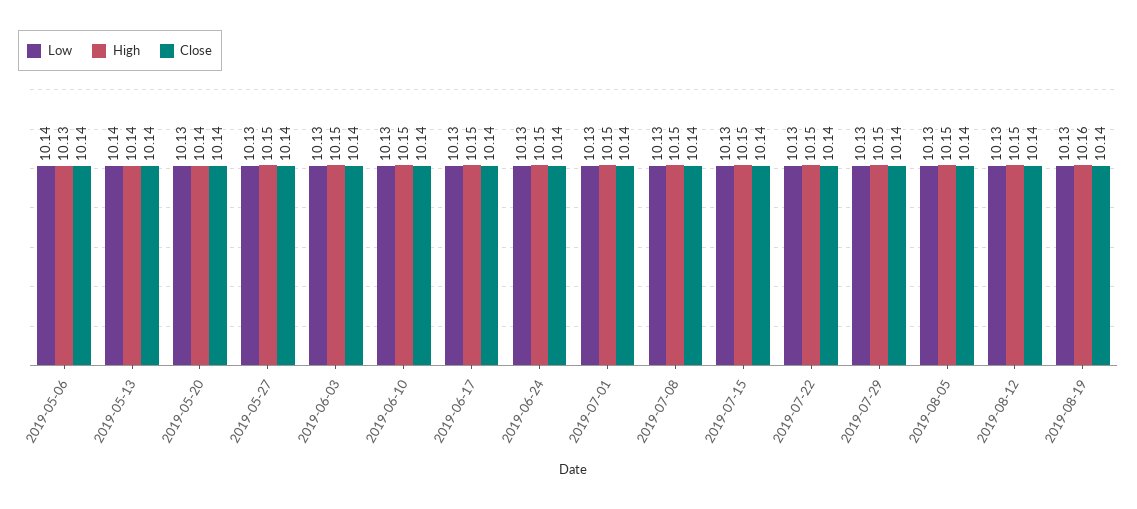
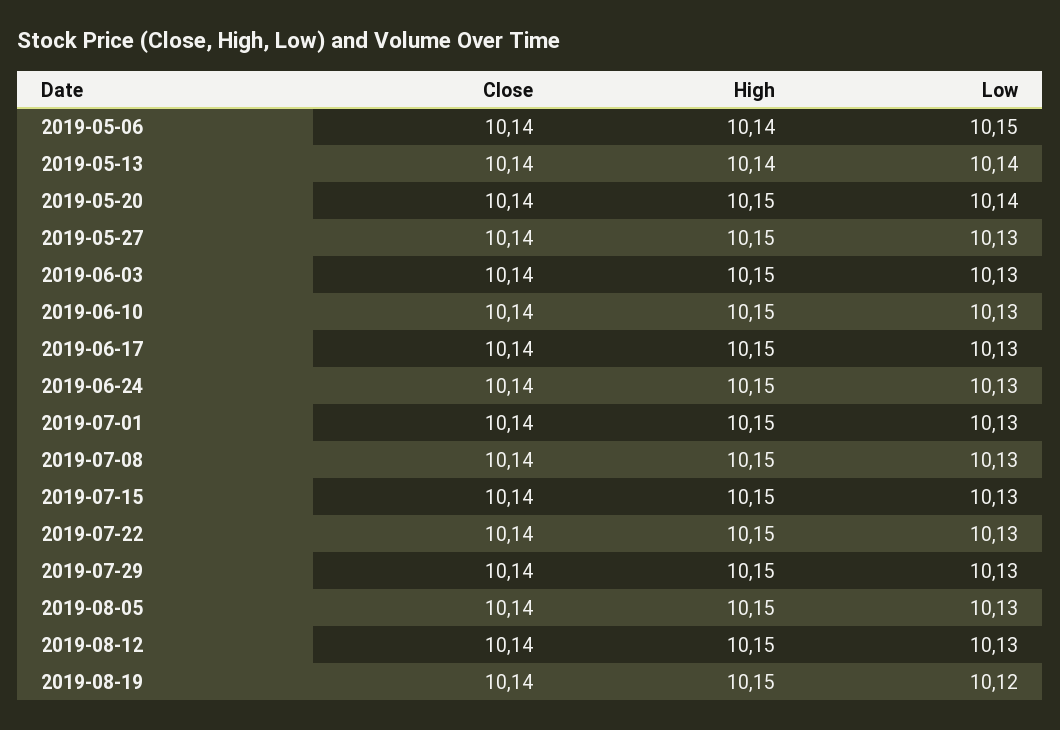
  {
    "Low": {
-     "2019-05-06": 10.14,
+     "2019-05-06": 10.15,
      "2019-05-13": 10.14,
-     "2019-05-20": 10.13,
+     "2019-05-20": 10.14,
      "2019-05-27": 10.13,
      "2019-06-03": 10.13,
      "2019-06-10": 10.13,
      "2019-06-17": 10.13,
      "2019-06-24": 10.13,
      "2019-07-01": 10.13,
      "2019-07-08": 10.13,
      "2019-07-15": 10.13,
      "2019-07-22": 10.13,
      "2019-07-29": 10.13,
      "2019-08-05": 10.13,
      "2019-08-12": 10.13,
-     "2019-08-19": 10.13
+     "2019-08-19": 10.12
    },
    "High": {
-     "2019-05-06": 10.13,
+     "2019-05-06": 10.14,
      "2019-05-13": 10.14,
-     "2019-05-20": 10.14,
+     "2019-05-20": 10.15,
      "2019-05-27": 10.15,
      "2019-06-03": 10.15,
      "2019-06-10": 10.15,
      "2019-06-17": 10.15,
      "2019-06-24": 10.15,
      "2019-07-01": 10.15,
      "2019-07-08": 10.15,
      "2019-07-15": 10.15,
      "2019-07-22": 10.15,
      "2019-07-29": 10.15,
      "2019-08-05": 10.15,
      "2019-08-12": 10.15,
-     "2019-08-19": 10.16
+     "2019-08-19": 10.15
    },
    "Close": {
      "2019-05-06": 10.14,
      "2019-05-13": 10.14,
      "2019-05-20": 10.14,
      "2019-05-27": 10.14,
      "2019-06-03": 10.14,
      "2019-06-10": 10.14,
      "2019-06-17": 10.14,
      "2019-06-24": 10.14,
      "2019-07-01": 10.14,
      "2019-07-08": 10.14,
      "2019-07-15": 10.14,
      "2019-07-22": 10.14,
      "2019-07-29": 10.14,
      "2019-08-05": 10.14,
      "2019-08-12": 10.14,
      "2019-08-19": 10.14
    }
  }

